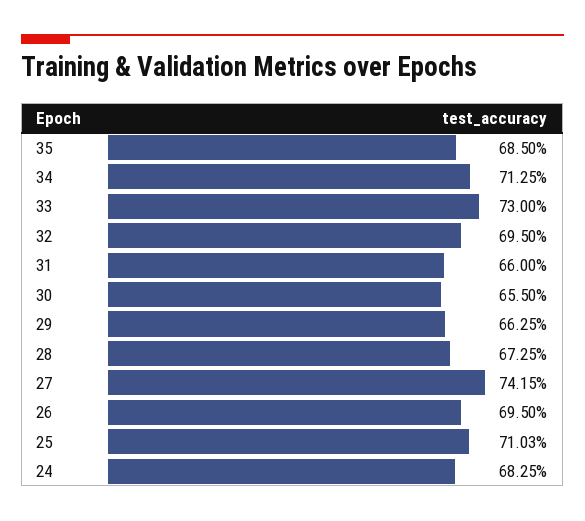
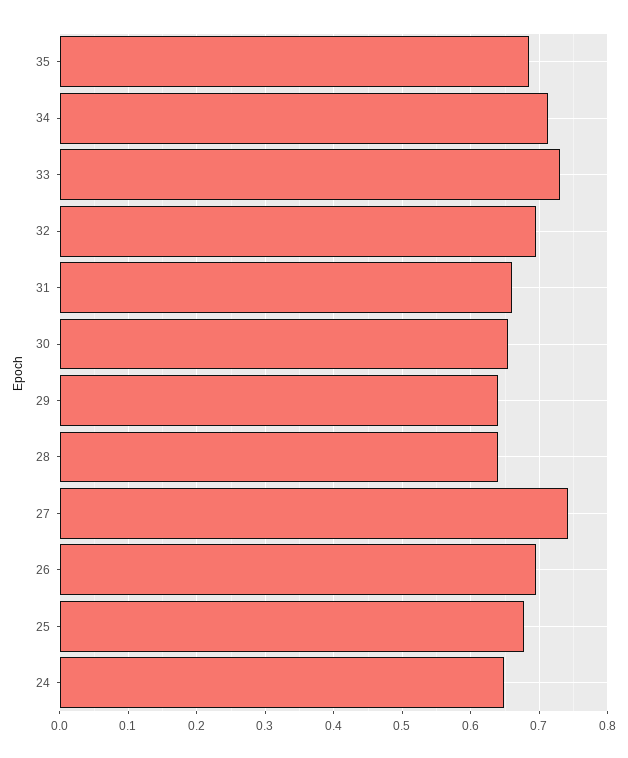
  {
    "35": 0.685,
    "34": 0.7125,
    "33": 0.73,
    "32": 0.695,
    "31": 0.66,
    "30": 0.655,
-   "29": 0.6625,
+   "29": 0.64,
-   "28": 0.6725,
+   "28": 0.64,
    "27": 0.7415,
    "26": 0.695,
-   "25": 0.7103,
+   "25": 0.68,
-   "24": 0.6825
+   "24": 0.65
  }

